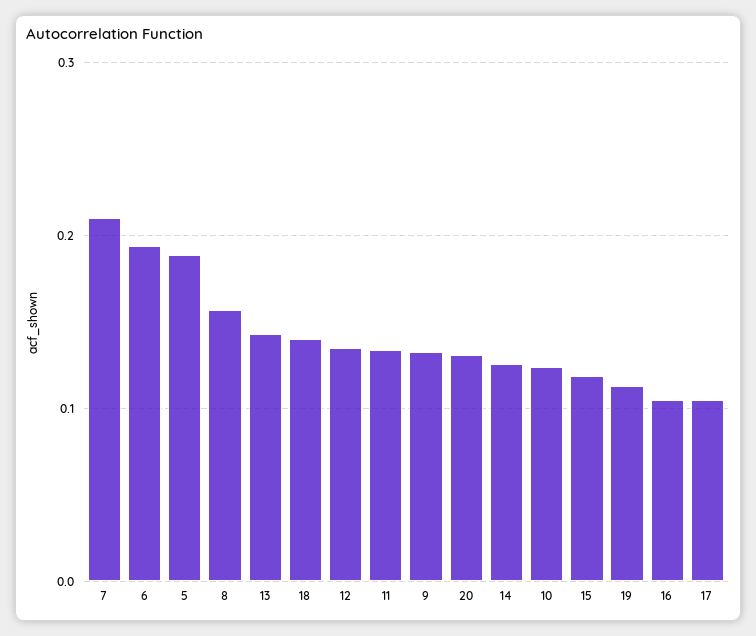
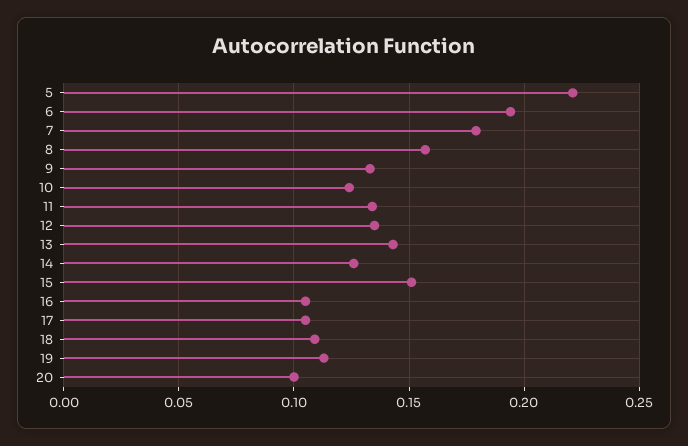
  {
-   "7": 0.21,
+   "7": 0.18,
    "6": 0.195,
-   "5": 0.19,
+   "5": 0.22,
    "8": 0.155,
    "13": 0.145,
-   "18": 0.14,
+   "18": 0.11,
    "12": 0.135,
    "11": 0.135,
    "9": 0.135,
-   "20": 0.13,
+   "20": 0.1,
    "14": 0.125,
    "10": 0.125,
-   "15": 0.12,
+   "15": 0.15,
    "19": 0.115,
    "16": 0.105,
    "17": 0.105
  }

